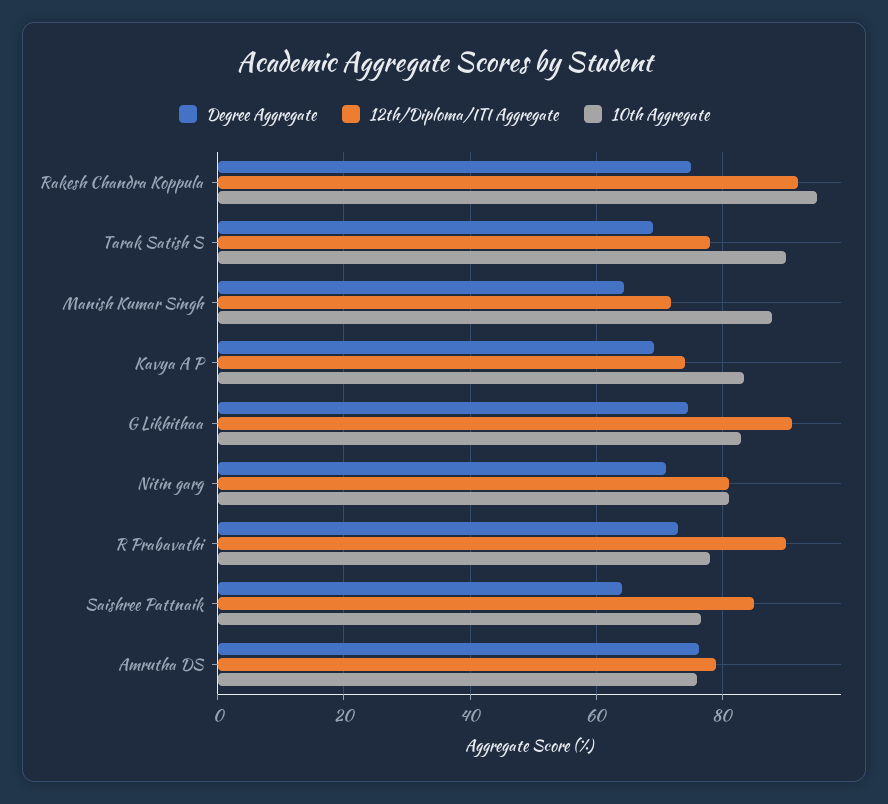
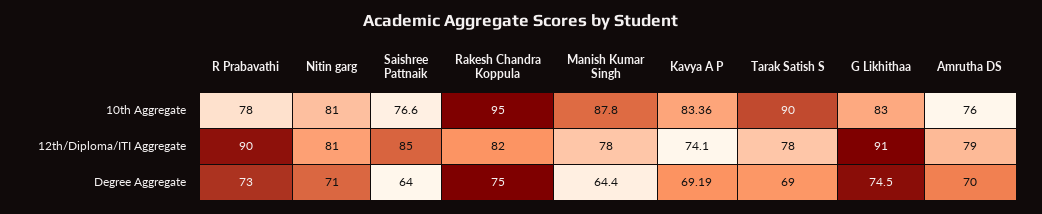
  {
    "Degree Aggregate": {
      "Rakesh Chandra Koppula": 75,
      "Tarak Satish S": 69,
      "Manish Kumar Singh": 64.4,
      "Kavya A P": 69.19,
      "G Likhithaa": 74.5,
      "Nitin garg": 71,
      "R Prabavathi": 73,
      "Saishree Pattnaik": 64,
-     "Amrutha DS": 76
+     "Amrutha DS": 70
    },
    "12th/Diploma/ITI Aggregate": {
-     "Rakesh Chandra Koppula": 92,
+     "Rakesh Chandra Koppula": 82,
      "Tarak Satish S": 78,
-     "Manish Kumar Singh": 72,
+     "Manish Kumar Singh": 78,
      "Kavya A P": 74.1,
      "G Likhithaa": 91,
      "Nitin garg": 81,
      "R Prabavathi": 90,
      "Saishree Pattnaik": 85,
      "Amrutha DS": 79
    },
    "10th Aggregate": {
      "Rakesh Chandra Koppula": 95,
      "Tarak Satish S": 90,
      "Manish Kumar Singh": 87.8,
      "Kavya A P": 83.36,
      "G Likhithaa": 83,
      "Nitin garg": 81,
      "R Prabavathi": 78,
      "Saishree Pattnaik": 76.6,
      "Amrutha DS": 76
    }
  }

